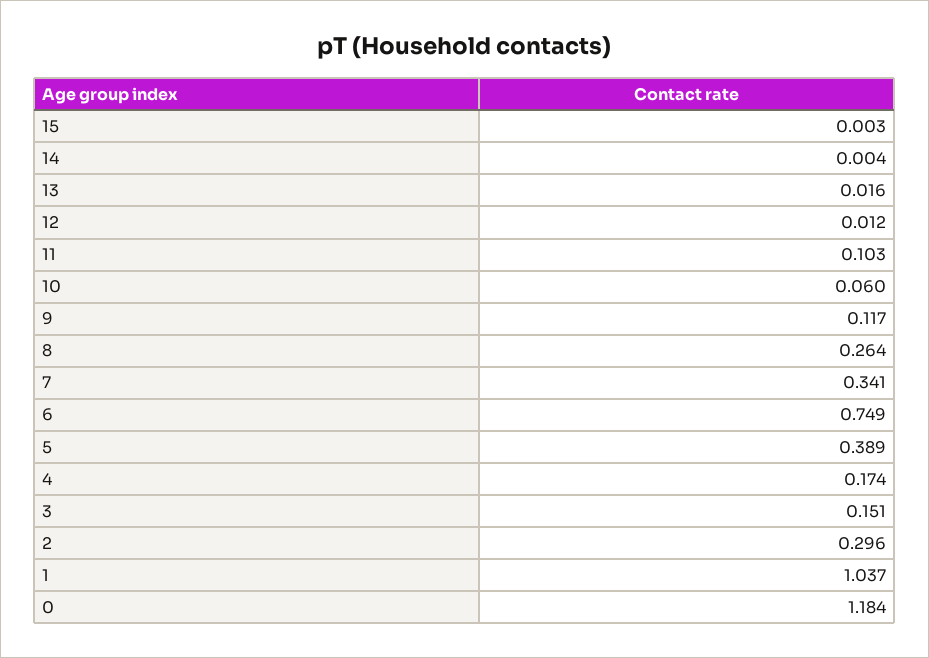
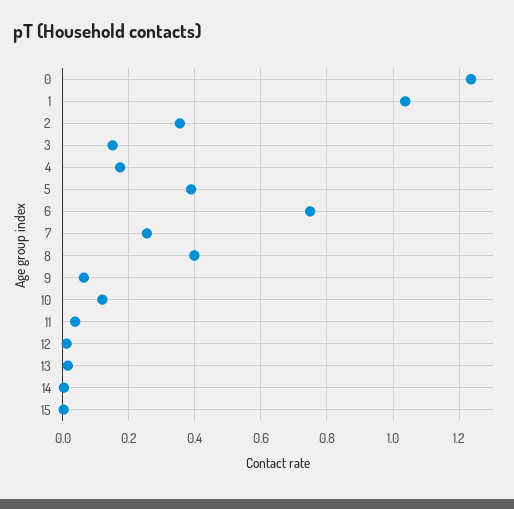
  {
    "15": 0.003,
    "14": 0.004,
    "13": 0.016,
    "12": 0.012,
-   "11": 0.103,
+   "11": 0.04,
-   "10": 0.06,
+   "10": 0.12,
-   "9": 0.117,
+   "9": 0.06,
-   "8": 0.264,
+   "8": 0.4,
-   "7": 0.341,
+   "7": 0.26,
    "6": 0.749,
    "5": 0.389,
    "4": 0.174,
    "3": 0.151,
-   "2": 0.296,
+   "2": 0.36,
    "1": 1.037,
-   "0": 1.184
+   "0": 1.24
  }

